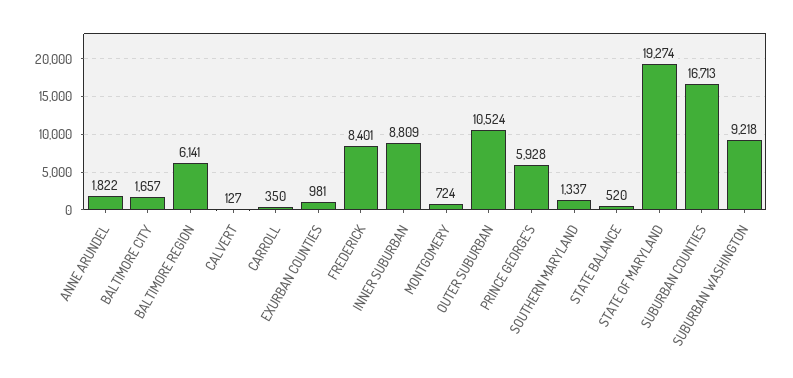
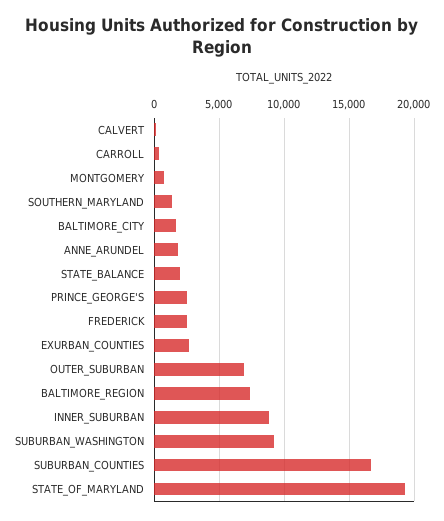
  {
    "ANNE ARUNDEL": 1822,
    "BALTIMORE CITY": 1657,
-   "BALTIMORE REGION": 6141,
+   "BALTIMORE REGION": 7500,
    "CALVERT": 127,
    "CARROLL": 350,
-   "EXURBAN COUNTIES": 981,
+   "EXURBAN COUNTIES": 2500,
-   "FREDERICK": 8401,
+   "FREDERICK": 2500,
    "INNER SUBURBAN": 8809,
    "MONTGOMERY": 724,
-   "OUTER SUBURBAN": 10524,
+   "OUTER SUBURBAN": 7000,
-   "PRINCE GEORGE'S": 5928,
+   "PRINCE GEORGE'S": 2500,
    "SOUTHERN MARYLAND": 1337,
-   "STATE BALANCE": 520,
+   "STATE BALANCE": 2000,
    "STATE OF MARYLAND": 19274,
    "SUBURBAN COUNTIES": 16713,
    "SUBURBAN WASHINGTON": 9218
  }

